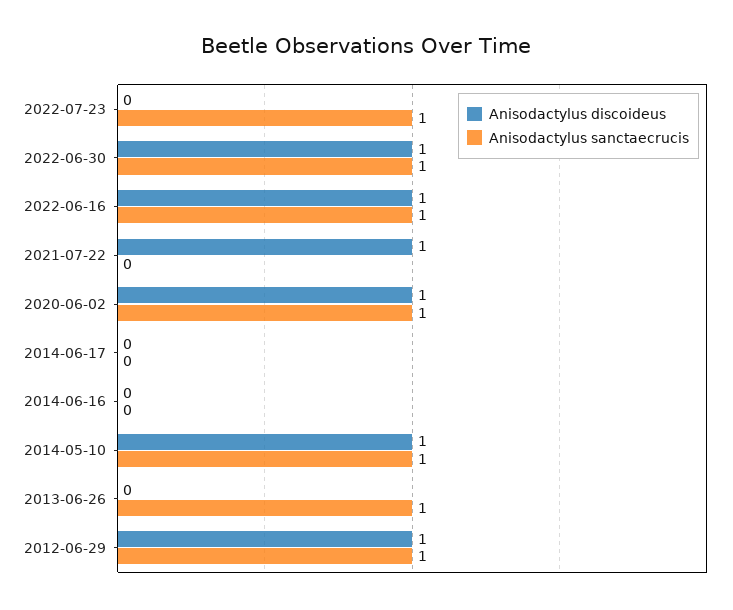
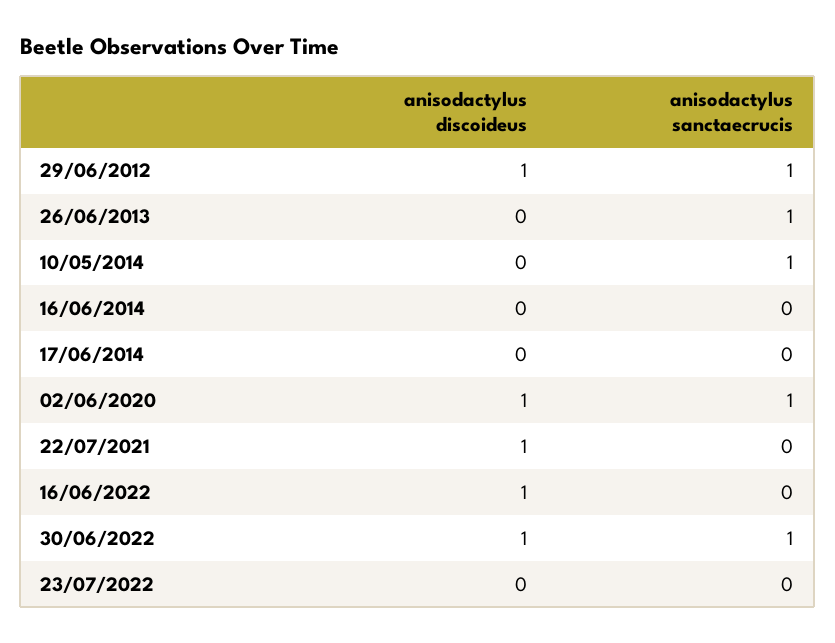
  {
    "Anisodactylus discoideus": {
      "2022-07-23": 0,
      "2022-06-30": 1,
      "2022-06-16": 1,
      "2021-07-22": 1,
      "2020-06-02": 1,
      "2014-06-17": 0,
      "2014-06-16": 0,
-     "2014-05-10": 1,
+     "2014-05-10": 0,
      "2013-06-26": 0,
      "2012-06-29": 1
    },
    "Anisodactylus sanctaecrucis": {
-     "2022-07-23": 1,
+     "2022-07-23": 0,
      "2022-06-30": 1,
-     "2022-06-16": 1,
+     "2022-06-16": 0,
      "2021-07-22": 0,
      "2020-06-02": 1,
      "2014-06-17": 0,
      "2014-06-16": 0,
      "2014-05-10": 1,
      "2013-06-26": 1,
      "2012-06-29": 1
    }
  }

